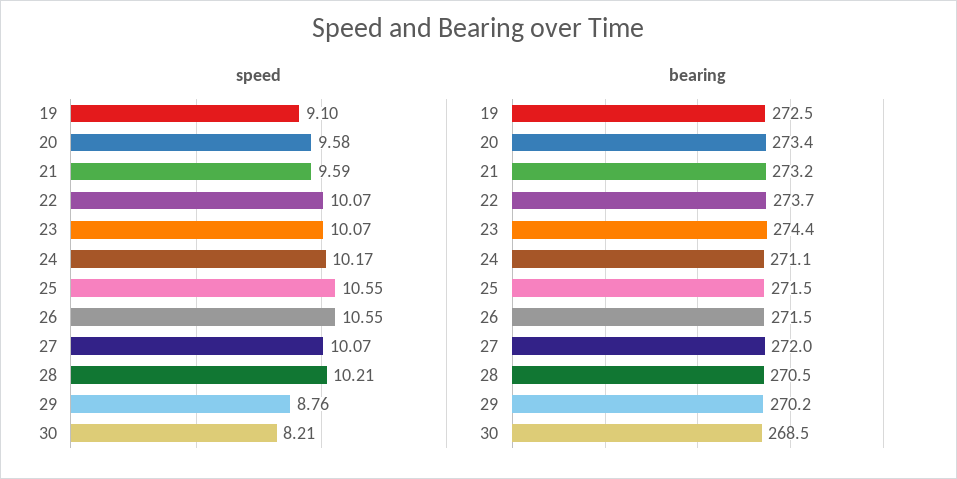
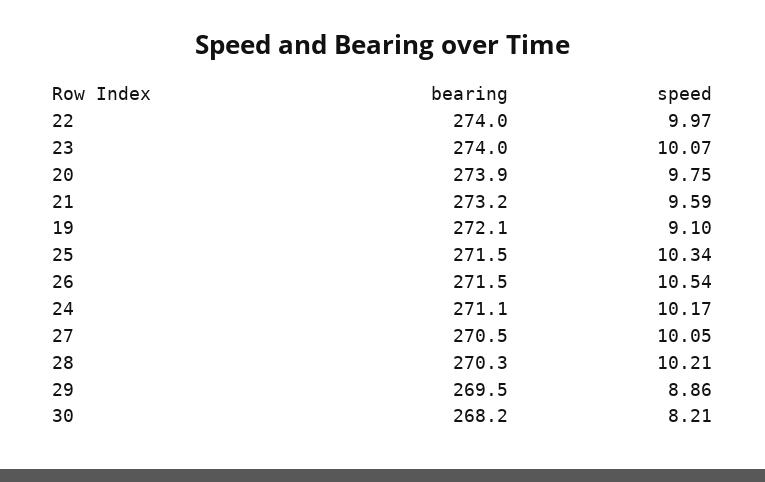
  {
    "speed": {
      "19": 9.1,
-     "20": 9.58,
+     "20": 9.75,
      "21": 9.59,
-     "22": 10.07,
+     "22": 9.97,
      "23": 10.07,
      "24": 10.17,
-     "25": 10.55,
+     "25": 10.34,
-     "26": 10.55,
+     "26": 10.54,
-     "27": 10.07,
+     "27": 10.05,
      "28": 10.21,
-     "29": 8.76,
+     "29": 8.86,
      "30": 8.21
    },
    "bearing": {
-     "19": 272.5,
+     "19": 272.1,
-     "20": 273.4,
+     "20": 273.9,
      "21": 273.2,
-     "22": 273.7,
+     "22": 274,
-     "23": 274.4,
+     "23": 274,
      "24": 271.1,
      "25": 271.5,
      "26": 271.5,
-     "27": 272,
+     "27": 270.5,
-     "28": 270.5,
+     "28": 270.3,
-     "29": 270.2,
+     "29": 269.5,
-     "30": 268.5
+     "30": 268.2
    }
  }

